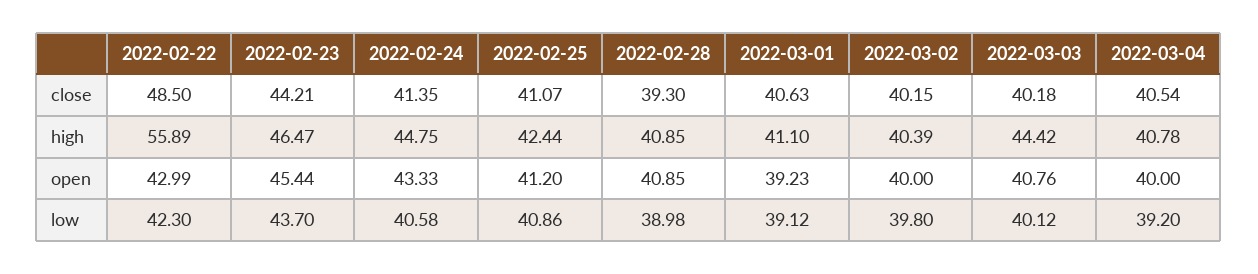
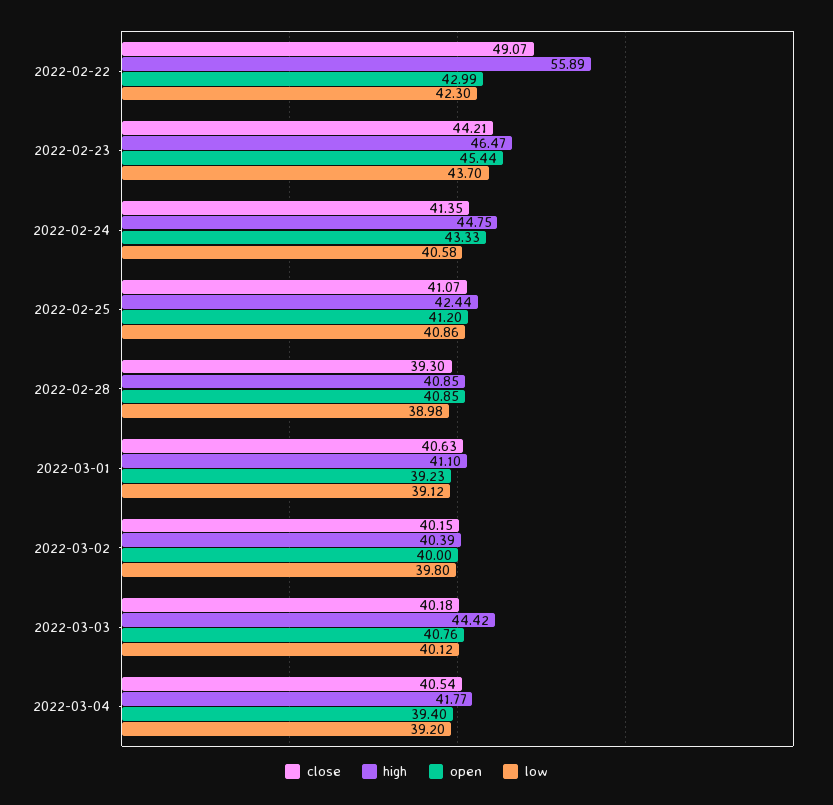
  {
    "close": {
-     "2022-02-22": 48.5,
+     "2022-02-22": 49.07,
      "2022-02-23": 44.21,
      "2022-02-24": 41.35,
      "2022-02-25": 41.07,
      "2022-02-28": 39.3,
      "2022-03-01": 40.63,
      "2022-03-02": 40.15,
      "2022-03-03": 40.18,
      "2022-03-04": 40.54
    },
    "high": {
      "2022-02-22": 55.89,
      "2022-02-23": 46.47,
      "2022-02-24": 44.75,
      "2022-02-25": 42.44,
      "2022-02-28": 40.85,
      "2022-03-01": 41.1,
      "2022-03-02": 40.39,
      "2022-03-03": 44.42,
-     "2022-03-04": 40.78
+     "2022-03-04": 41.77
    },
    "open": {
      "2022-02-22": 42.99,
      "2022-02-23": 45.44,
      "2022-02-24": 43.33,
      "2022-02-25": 41.2,
      "2022-02-28": 40.85,
      "2022-03-01": 39.23,
      "2022-03-02": 40,
      "2022-03-03": 40.76,
-     "2022-03-04": 40
+     "2022-03-04": 39.4
    },
    "low": {
      "2022-02-22": 42.3,
      "2022-02-23": 43.7,
      "2022-02-24": 40.58,
      "2022-02-25": 40.86,
      "2022-02-28": 38.98,
      "2022-03-01": 39.12,
      "2022-03-02": 39.8,
      "2022-03-03": 40.12,
      "2022-03-04": 39.2
    }
  }

